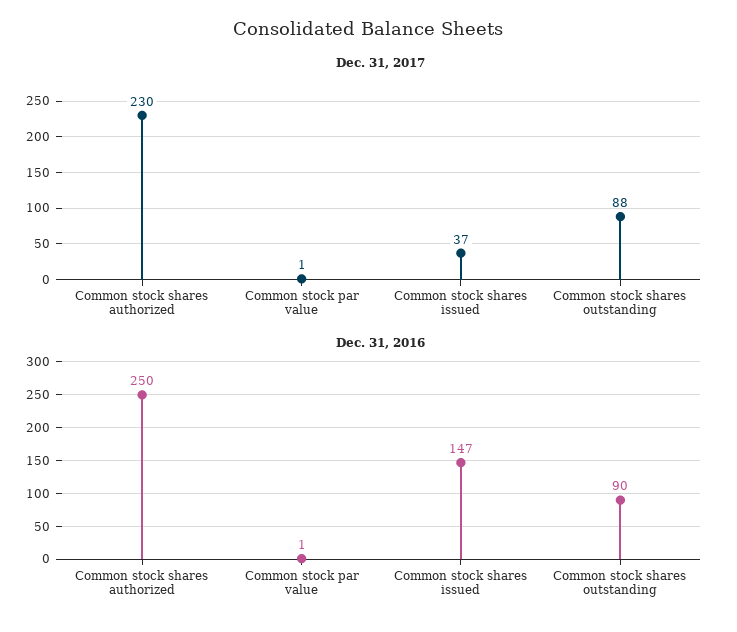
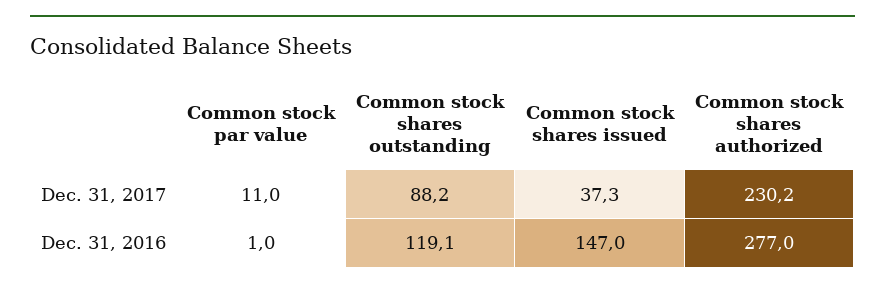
  {
    "Dec. 31, 2017": {
      "Common stock shares authorized": 230.2,
-     "Common stock par value": 1,
+     "Common stock par value": 11,
      "Common stock shares issued": 37.3,
      "Common stock shares outstanding": 88.2
    },
    "Dec. 31, 2016": {
-     "Common stock shares authorized": 250,
+     "Common stock shares authorized": 277,
      "Common stock par value": 1,
      "Common stock shares issued": 147,
-     "Common stock shares outstanding": 90
+     "Common stock shares outstanding": 119.1
    }
  }

